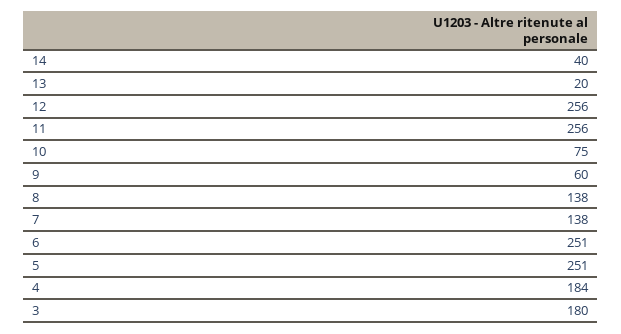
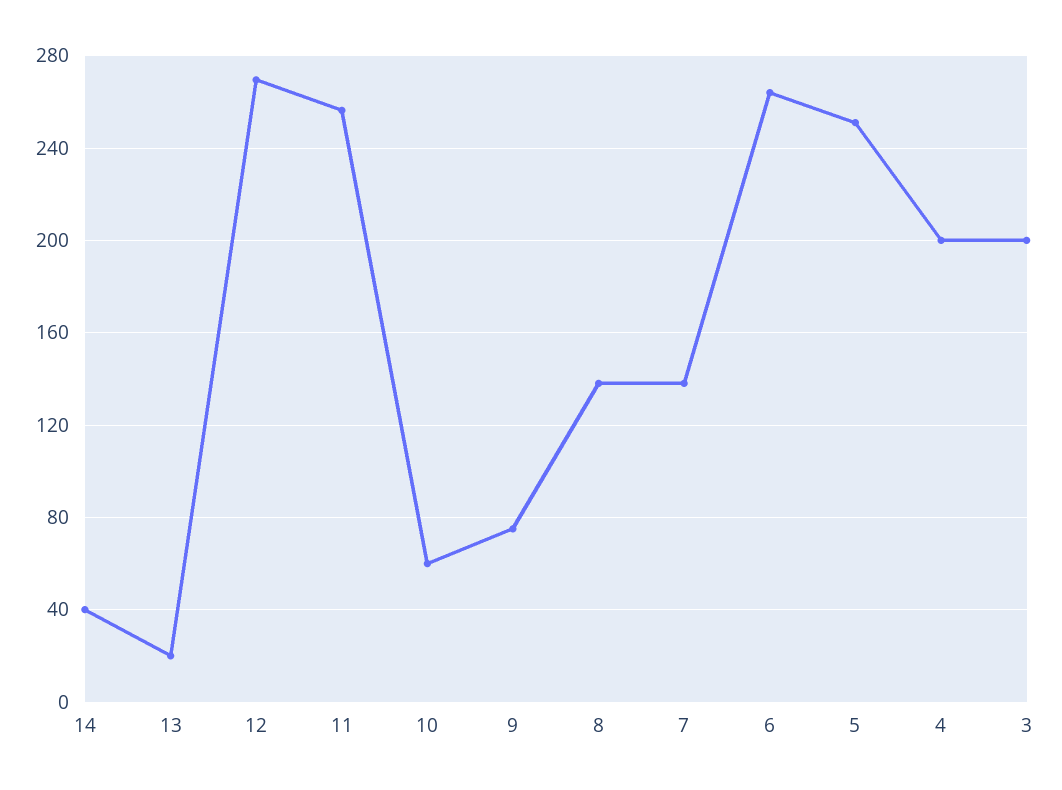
  {
    "14": 40,
    "13": 20,
-   "12": 256,
+   "12": 270,
    "11": 256,
-   "10": 75,
+   "10": 60,
-   "9": 60,
+   "9": 75,
    "8": 138,
    "7": 138,
-   "6": 251,
+   "6": 265,
    "5": 251,
-   "4": 184,
+   "4": 200,
-   "3": 180
+   "3": 200
  }

